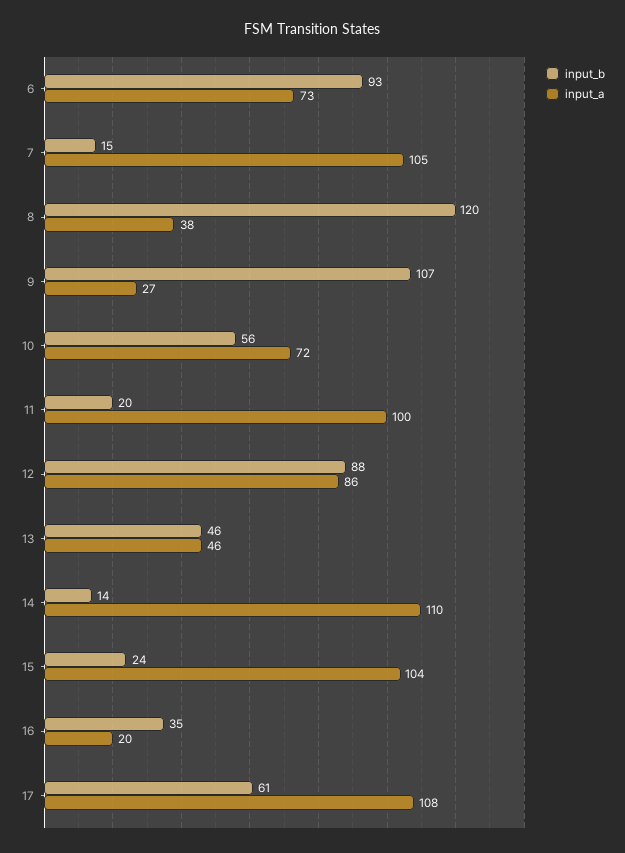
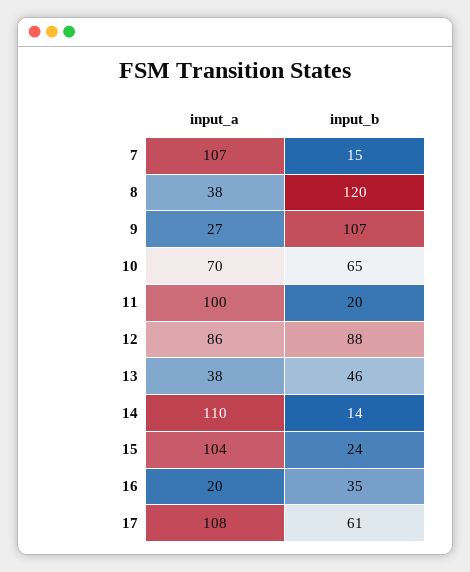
  {
    "input_b": {
-     "6": 93,
      "7": 15,
      "8": 120,
      "9": 107,
-     "10": 56,
+     "10": 65,
      "11": 20,
      "12": 88,
      "13": 46,
      "14": 14,
      "15": 24,
      "16": 35,
      "17": 61
    },
    "input_a": {
-     "6": 73,
-     "7": 105,
+     "7": 107,
      "8": 38,
      "9": 27,
-     "10": 72,
+     "10": 70,
      "11": 100,
      "12": 86,
-     "13": 46,
+     "13": 38,
      "14": 110,
      "15": 104,
      "16": 20,
      "17": 108
    }
  }

